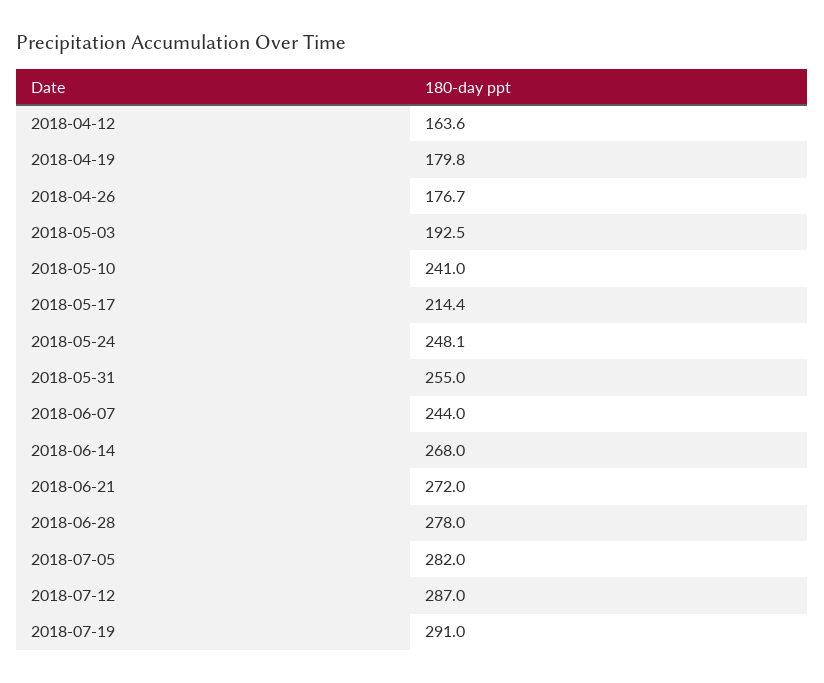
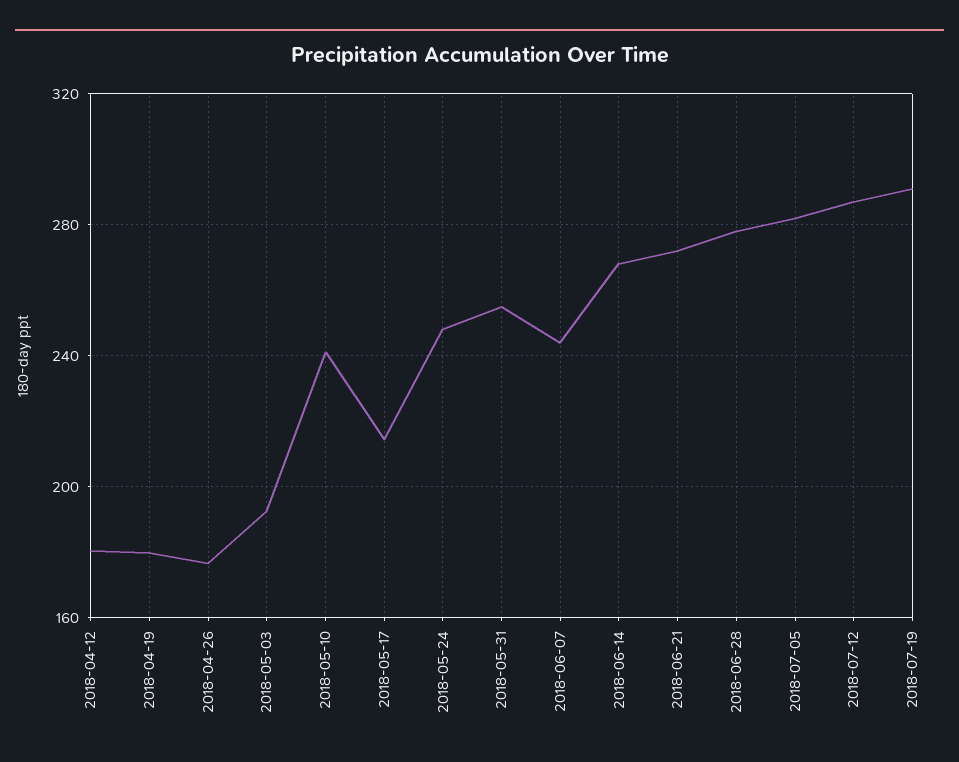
  {
-   "2018-04-12": 163.6,
+   "2018-04-12": 180,
    "2018-04-19": 179.8,
    "2018-04-26": 176.7,
    "2018-05-03": 192.5,
    "2018-05-10": 241,
    "2018-05-17": 214.4,
    "2018-05-24": 248.1,
    "2018-05-31": 255,
    "2018-06-07": 244,
    "2018-06-14": 268,
    "2018-06-21": 272,
    "2018-06-28": 278,
    "2018-07-05": 282,
    "2018-07-12": 287,
    "2018-07-19": 291
  }

